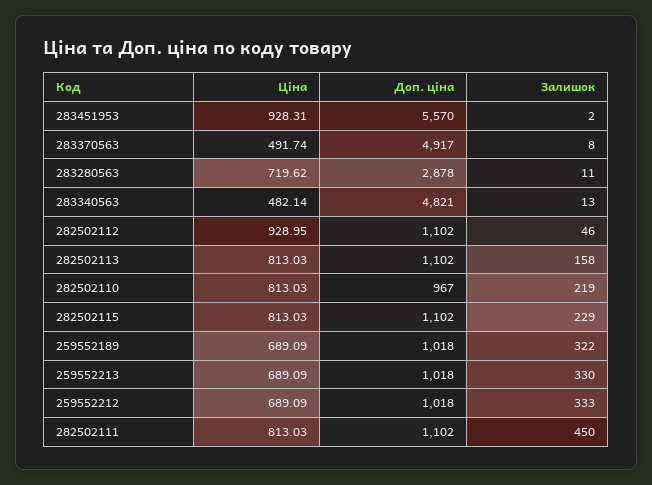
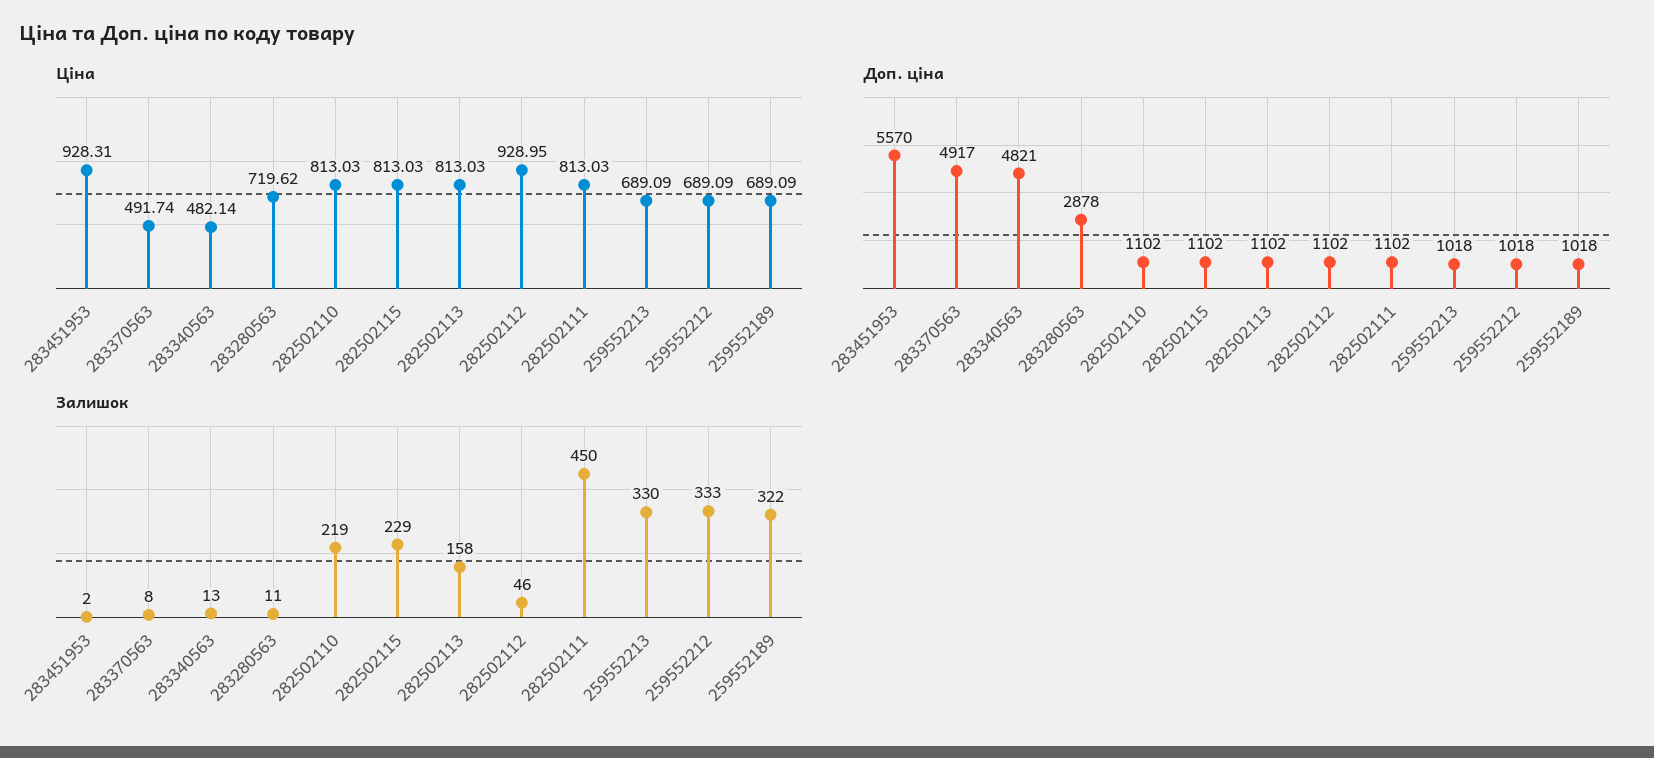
  {
    "Ціна": {
      "283451953": 928.31,
      "283370563": 491.74,
      "283280563": 719.62,
      "283340563": 482.14,
      "282502112": 928.95,
      "282502113": 813.03,
      "282502110": 813.03,
      "282502115": 813.03,
      "259552189": 689.09,
      "259552213": 689.09,
      "259552212": 689.09,
      "282502111": 813.03
    },
    "Доп. ціна": {
      "283451953": 5570,
      "283370563": 4917,
      "283280563": 2878,
      "283340563": 4821,
      "282502112": 1102,
      "282502113": 1102,
-     "282502110": 967,
+     "282502110": 1102,
      "282502115": 1102,
      "259552189": 1018,
      "259552213": 1018,
      "259552212": 1018,
      "282502111": 1102
    },
    "Залишок": {
      "283451953": 2,
      "283370563": 8,
      "283280563": 11,
      "283340563": 13,
      "282502112": 46,
      "282502113": 158,
      "282502110": 219,
      "282502115": 229,
      "259552189": 322,
      "259552213": 330,
      "259552212": 333,
      "282502111": 450
    }
  }

